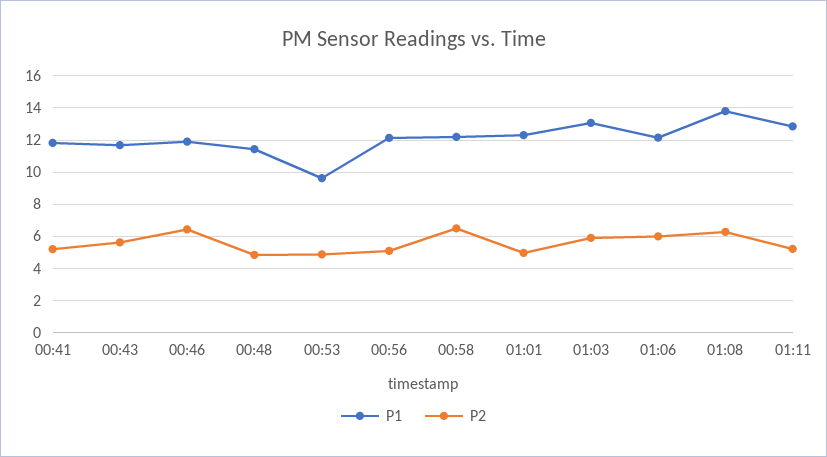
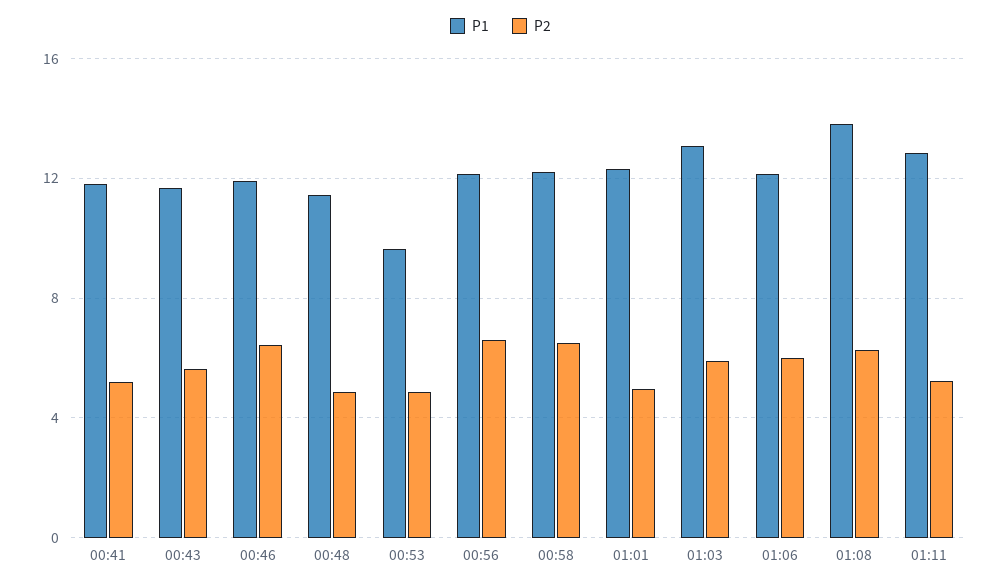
  {
    "P1": {
      "00:41": 12,
      "00:43": 11.5,
      "00:46": 12,
      "00:48": 11.5,
      "00:53": 9.5,
      "00:56": 12,
      "00:58": 12,
      "01:01": 12.5,
      "01:03": 13,
      "01:06": 12,
      "01:08": 14,
      "01:11": 13
    },
    "P2": {
      "00:41": 5,
      "00:43": 5.5,
      "00:46": 6.5,
      "00:48": 5,
      "00:53": 5,
-     "00:56": 5,
+     "00:56": 6.5,
      "00:58": 6.5,
      "01:01": 5,
      "01:03": 6,
      "01:06": 6,
      "01:08": 6.5,
      "01:11": 5
    }
  }

